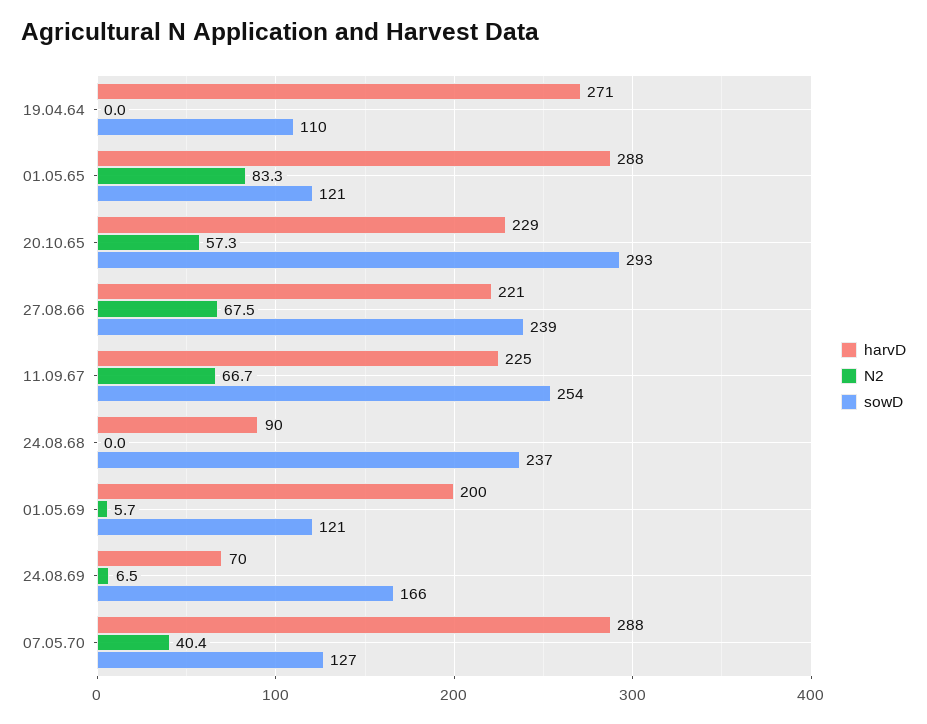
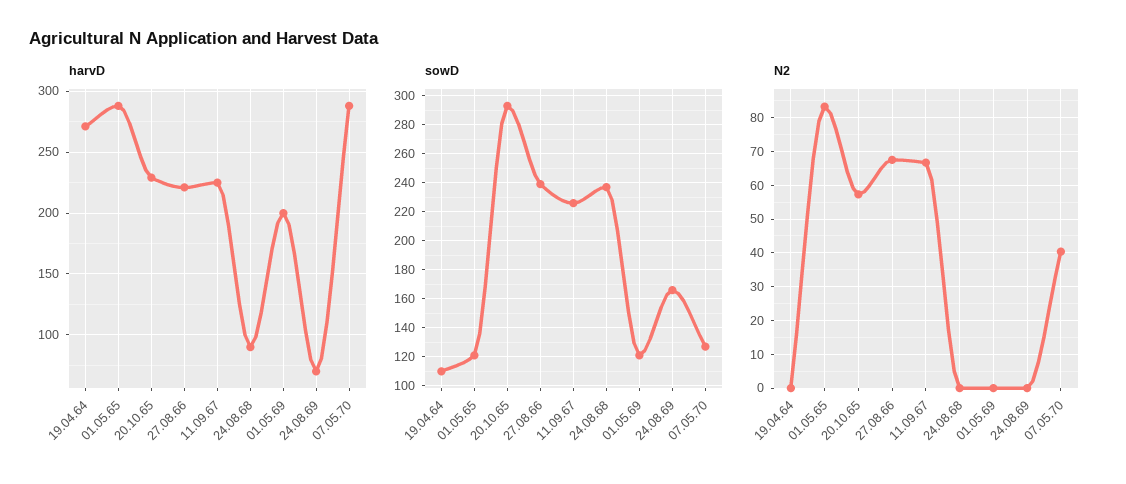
  {
    "harvD": {
      "19.04.64": 271,
      "01.05.65": 288,
      "20.10.65": 229,
      "27.08.66": 221,
      "11.09.67": 225,
      "24.08.68": 90,
      "01.05.69": 200,
      "24.08.69": 70,
      "07.05.70": 288
    },
    "N2": {
      "19.04.64": 0,
      "01.05.65": 83.3,
      "20.10.65": 57.3,
      "27.08.66": 67.5,
      "11.09.67": 66.7,
      "24.08.68": 0,
-     "01.05.69": 5.7,
+     "01.05.69": 0,
-     "24.08.69": 6.5,
+     "24.08.69": 0,
      "07.05.70": 40.4
    },
    "sowD": {
      "19.04.64": 110,
      "01.05.65": 121,
      "20.10.65": 293,
      "27.08.66": 239,
-     "11.09.67": 254,
+     "11.09.67": 225,
      "24.08.68": 237,
      "01.05.69": 121,
      "24.08.69": 166,
      "07.05.70": 127
    }
  }

